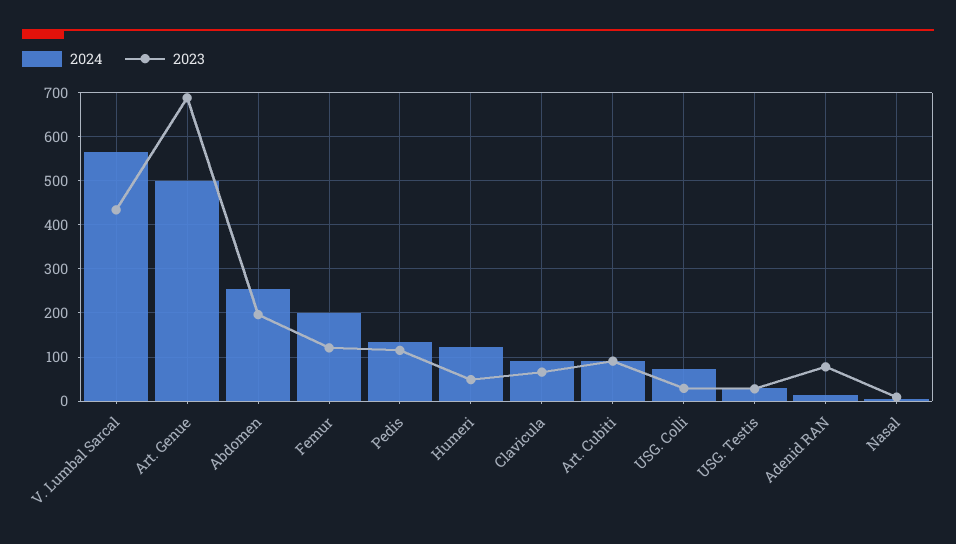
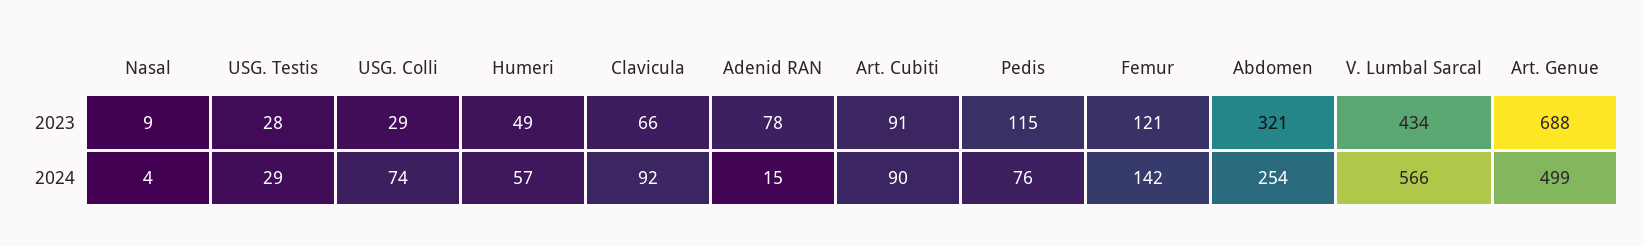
  {
    "2024": {
      "V. Lumbal Sarcal": 566,
      "Art. Genue": 499,
      "Abdomen": 254,
-     "Femur": 200,
+     "Femur": 142,
-     "Pedis": 140,
+     "Pedis": 76,
-     "Humeri": 120,
+     "Humeri": 57,
      "Clavicula": 92,
      "Art. Cubiti": 90,
      "USG. Colli": 74,
      "USG. Testis": 29,
      "Adenid RAN": 15,
      "Nasal": 4
    },
    "2023": {
      "V. Lumbal Sarcal": 434,
      "Art. Genue": 688,
-     "Abdomen": 200,
+     "Abdomen": 321,
      "Femur": 121,
      "Pedis": 115,
      "Humeri": 49,
      "Clavicula": 66,
      "Art. Cubiti": 91,
      "USG. Colli": 29,
      "USG. Testis": 28,
      "Adenid RAN": 78,
      "Nasal": 9
    }
  }

